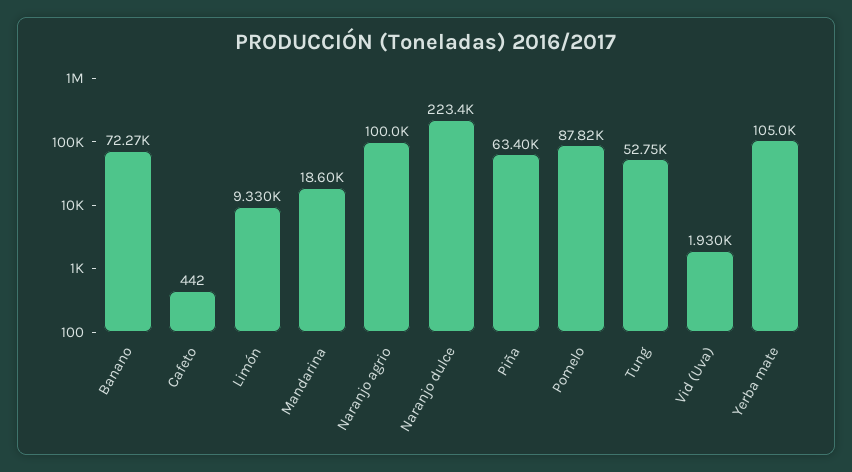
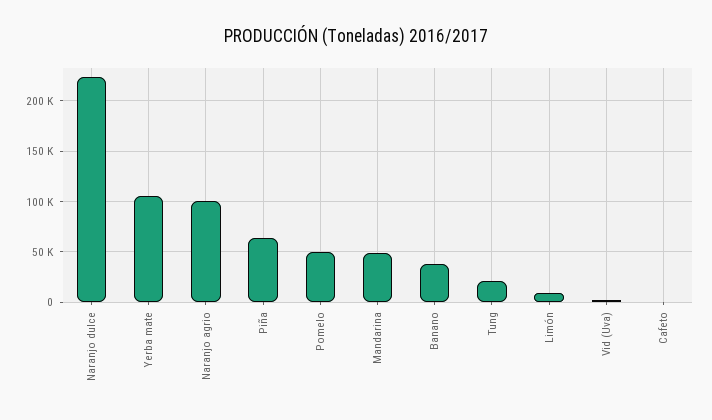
  {
-   "Banano": 72270,
+   "Banano": 40000,
    "Cafeto": 442,
    "Limón": 9330,
-   "Mandarina": 18600,
+   "Mandarina": 50000,
    "Naranjo agrio": 100000,
    "Naranjo dulce": 223400,
    "Piña": 63400,
-   "Pomelo": 87820,
+   "Pomelo": 50000,
-   "Tung": 52750,
+   "Tung": 20000,
    "Vid (Uva)": 1930,
    "Yerba mate": 105000
  }

